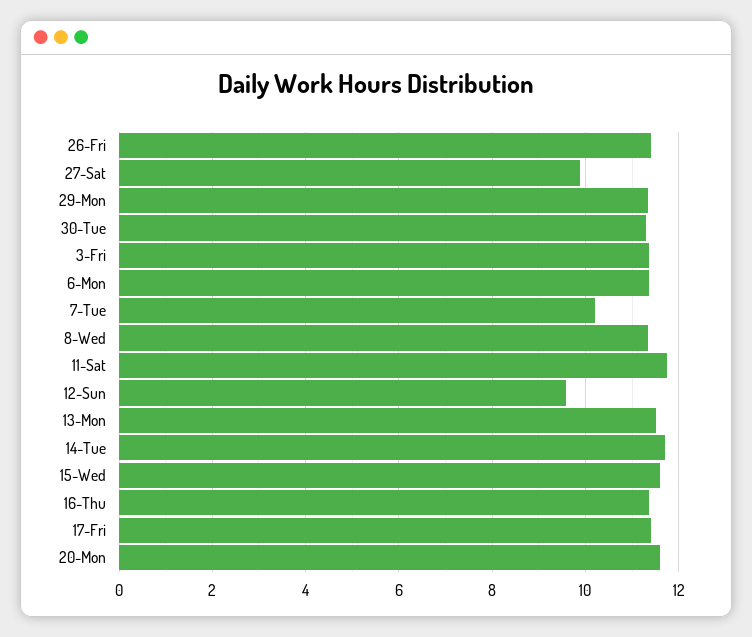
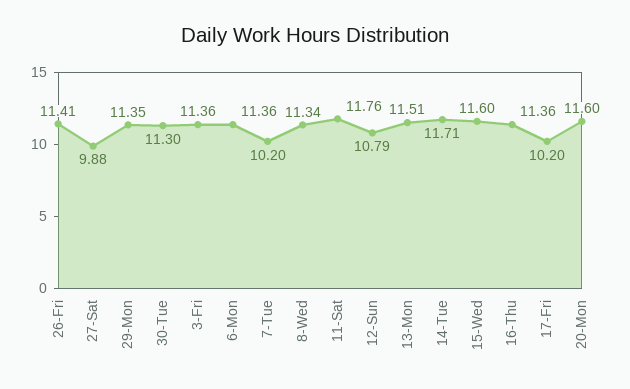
  {
    "26-Fri": 11.41,
    "27-Sat": 9.88,
    "29-Mon": 11.35,
    "30-Tue": 11.3,
    "3-Fri": 11.36,
    "6-Mon": 11.36,
    "7-Tue": 10.2,
    "8-Wed": 11.34,
    "11-Sat": 11.76,
-   "12-Sun": 9.6,
+   "12-Sun": 10.79,
    "13-Mon": 11.51,
    "14-Tue": 11.71,
    "15-Wed": 11.6,
    "16-Thu": 11.36,
-   "17-Fri": 11.4,
+   "17-Fri": 10.2,
    "20-Mon": 11.6
  }

